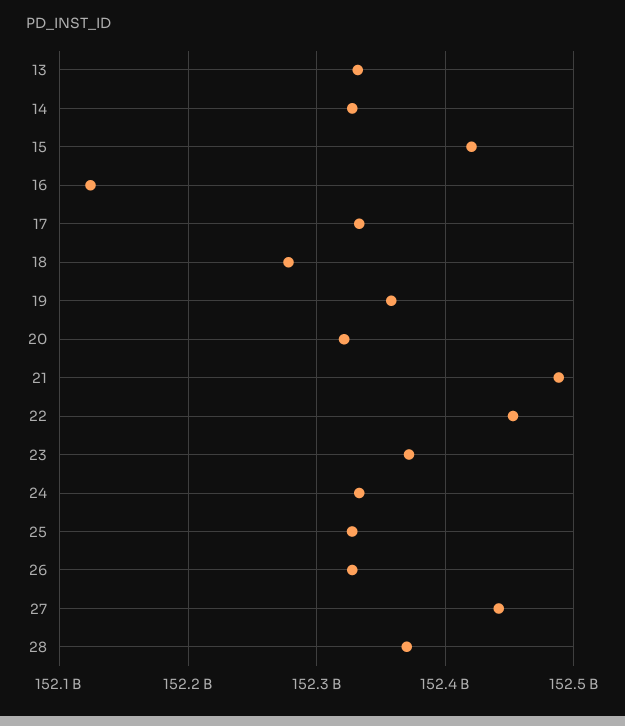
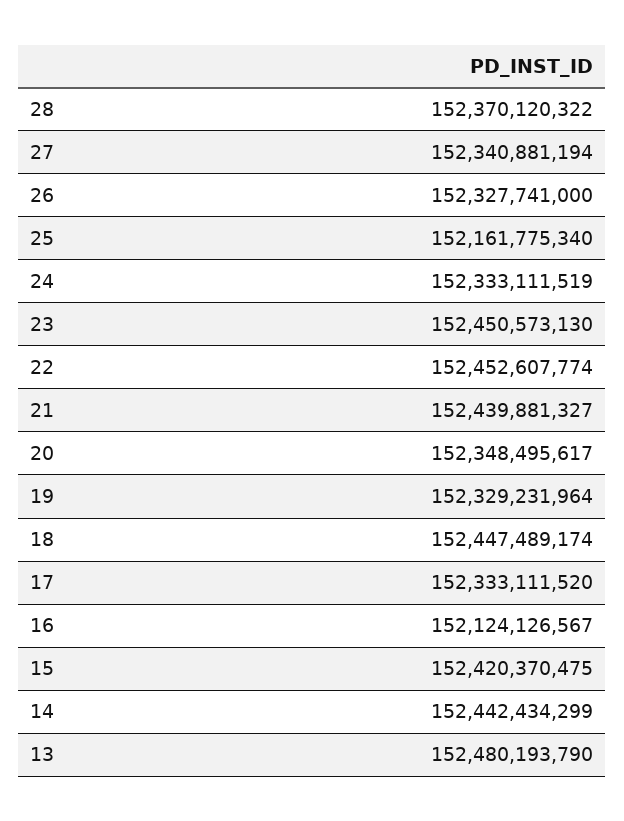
  {
-   "13": 152330000000,
+   "13": 152480193790,
-   "14": 152330000000,
+   "14": 152442434299,
    "15": 152420370475,
    "16": 152124126567,
    "17": 152333111520,
-   "18": 152280000000,
+   "18": 152447489174,
-   "19": 152360000000,
+   "19": 152329231964,
-   "20": 152320000000,
+   "20": 152348495617,
-   "21": 152490000000,
+   "21": 152439881327,
    "22": 152452607774,
-   "23": 152370000000,
+   "23": 152450573130,
    "24": 152333111519,
-   "25": 152330000000,
+   "25": 152161775340,
    "26": 152327741000,
-   "27": 152440000000,
+   "27": 152340881194,
    "28": 152370120322
  }

